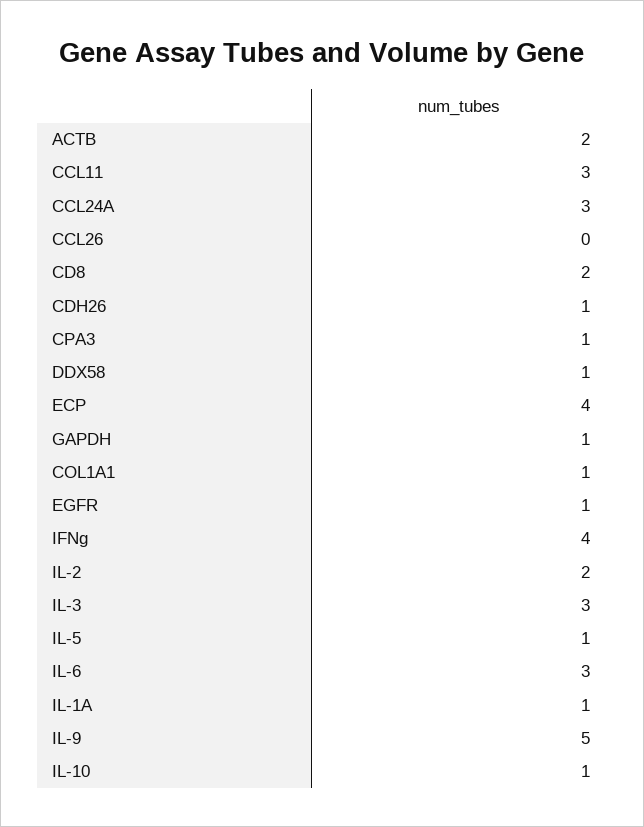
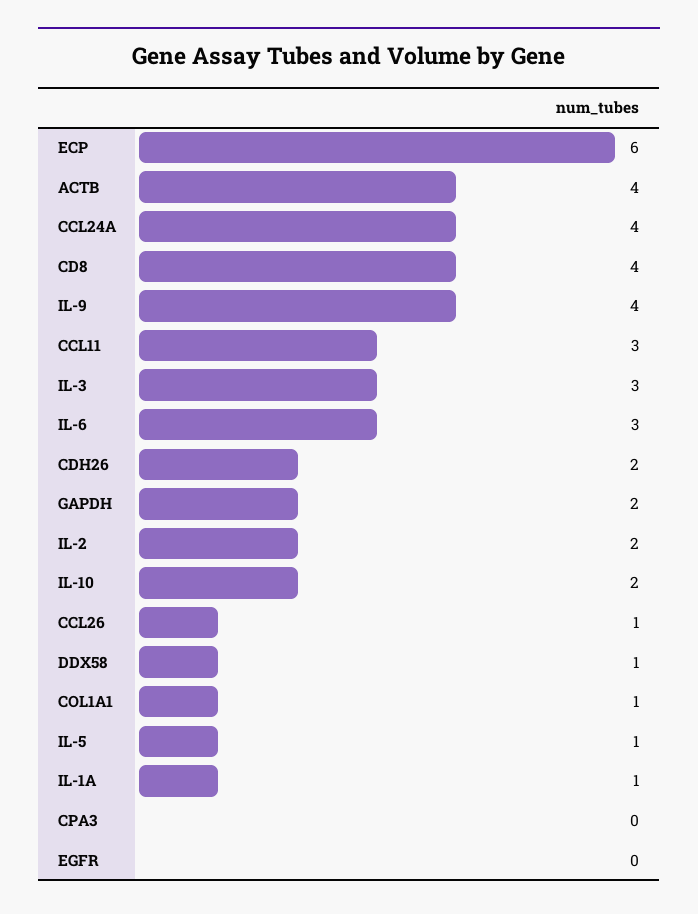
  {
-   "ACTB": 2,
+   "ACTB": 4,
    "CCL11": 3,
-   "CCL24A": 3,
+   "CCL24A": 4,
-   "CCL26": 0,
+   "CCL26": 1,
-   "CD8": 2,
+   "CD8": 4,
-   "CDH26": 1,
+   "CDH26": 2,
-   "CPA3": 1,
+   "CPA3": 0,
    "DDX58": 1,
-   "ECP": 4,
+   "ECP": 6,
-   "GAPDH": 1,
+   "GAPDH": 2,
    "COL1A1": 1,
-   "EGFR": 1,
+   "EGFR": 0,
-   "IFNg": 4,
    "IL-2": 2,
    "IL-3": 3,
    "IL-5": 1,
    "IL-6": 3,
    "IL-1A": 1,
-   "IL-9": 5,
+   "IL-9": 4,
-   "IL-10": 1
+   "IL-10": 2
  }

